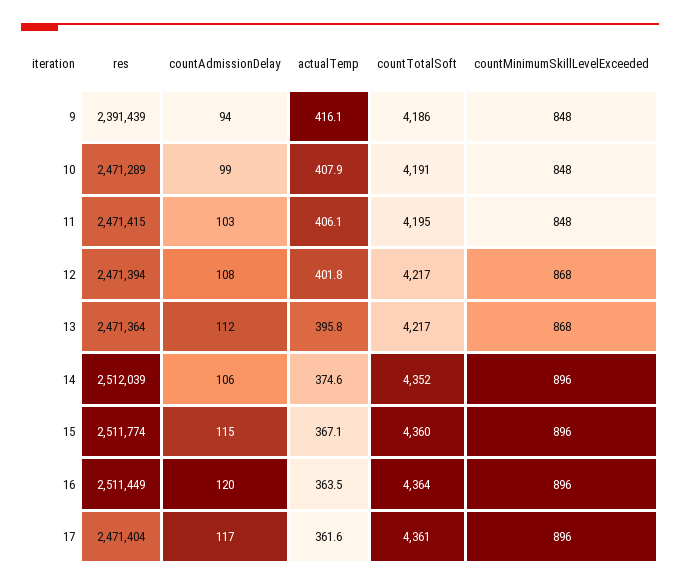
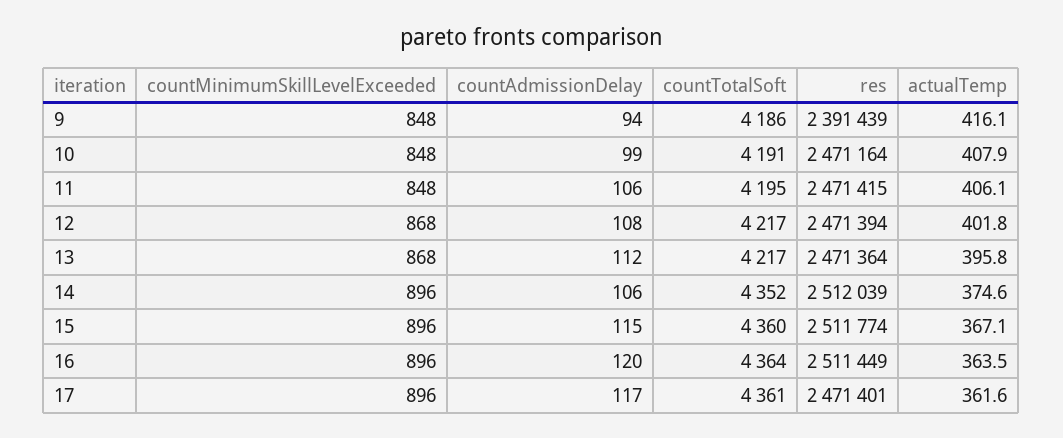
  {
    "res": {
      "9": 2391439,
-     "10": 2471289,
+     "10": 2471164,
      "11": 2471415,
      "12": 2471394,
      "13": 2471364,
      "14": 2512039,
      "15": 2511774,
      "16": 2511449,
-     "17": 2471404
+     "17": 2471401
    },
    "countAdmissionDelay": {
      "9": 94,
      "10": 99,
-     "11": 103,
+     "11": 106,
      "12": 108,
      "13": 112,
      "14": 106,
      "15": 115,
      "16": 120,
      "17": 117
    },
    "actualTemp": {
      "9": 416.1,
      "10": 407.9,
      "11": 406.1,
      "12": 401.8,
      "13": 395.8,
      "14": 374.6,
      "15": 367.1,
      "16": 363.5,
      "17": 361.6
    },
    "countTotalSoft": {
      "9": 4186,
      "10": 4191,
      "11": 4195,
      "12": 4217,
      "13": 4217,
      "14": 4352,
      "15": 4360,
      "16": 4364,
      "17": 4361
    },
    "countMinimumSkillLevelExceeded": {
      "9": 848,
      "10": 848,
      "11": 848,
      "12": 868,
      "13": 868,
      "14": 896,
      "15": 896,
      "16": 896,
      "17": 896
    }
  }

